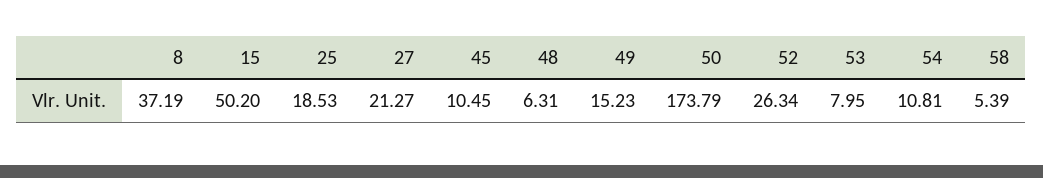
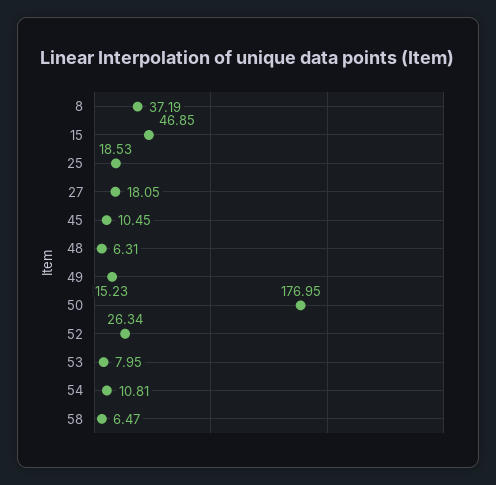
  {
    "8": 37.19,
-   "15": 50.2,
+   "15": 46.85,
    "25": 18.53,
-   "27": 21.27,
+   "27": 18.05,
    "45": 10.45,
    "48": 6.31,
    "49": 15.23,
-   "50": 173.79,
+   "50": 176.95,
    "52": 26.34,
    "53": 7.95,
    "54": 10.81,
-   "58": 5.39
+   "58": 6.47
  }

